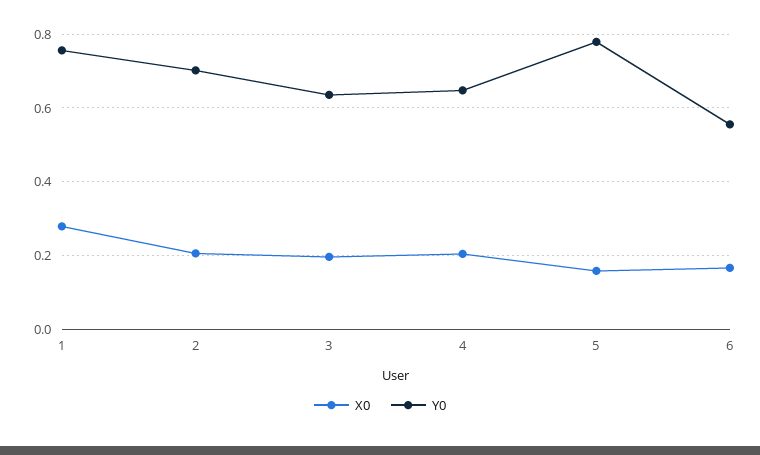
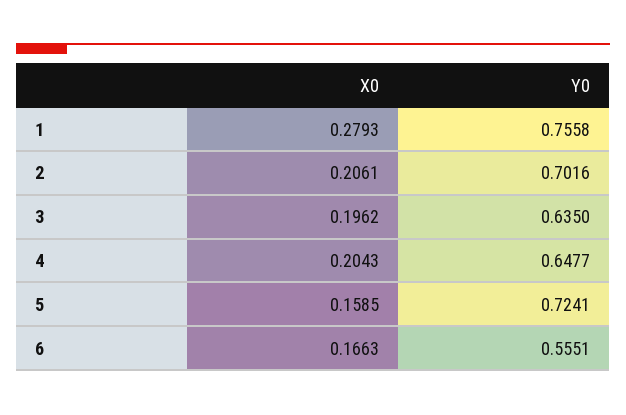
  {
    "X0": {
      "1": 0.2793,
      "2": 0.2061,
      "3": 0.1962,
      "4": 0.2043,
      "5": 0.1585,
      "6": 0.1663
    },
    "Y0": {
      "1": 0.7558,
      "2": 0.7016,
      "3": 0.635,
      "4": 0.6477,
-     "5": 0.78,
+     "5": 0.7241,
      "6": 0.5551
    }
  }

